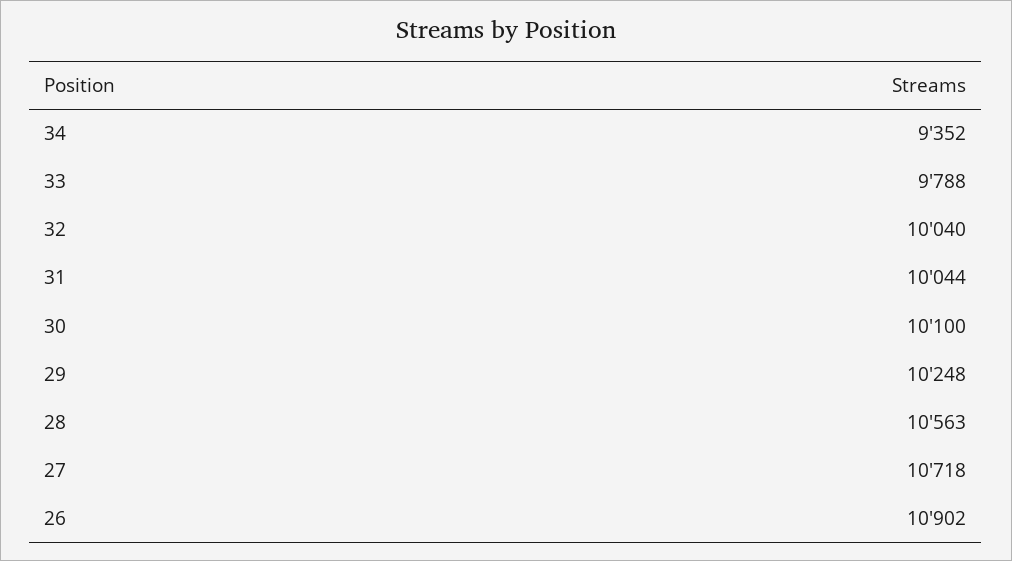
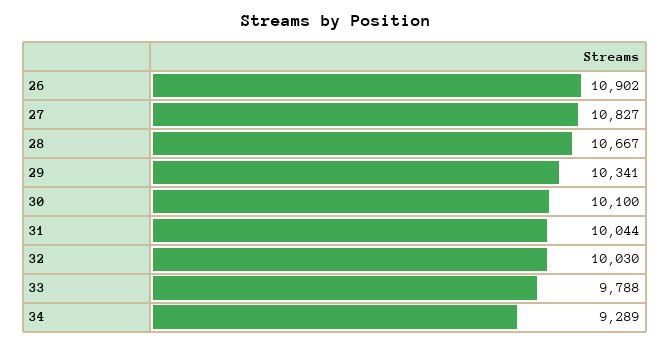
  {
-   "34": 9352,
+   "34": 9289,
    "33": 9788,
-   "32": 10040,
+   "32": 10030,
    "31": 10044,
    "30": 10100,
-   "29": 10248,
+   "29": 10341,
-   "28": 10563,
+   "28": 10667,
-   "27": 10718,
+   "27": 10827,
    "26": 10902
  }

